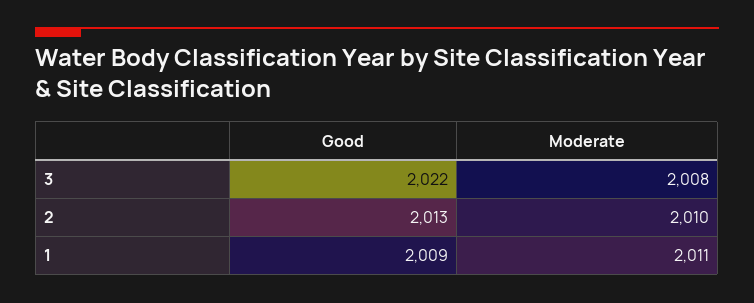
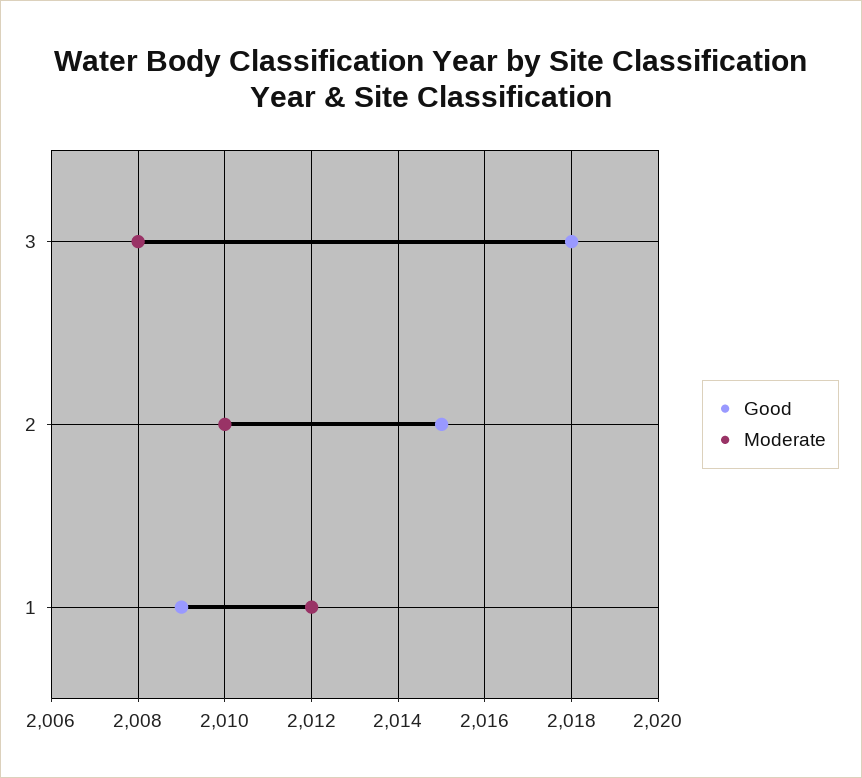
  {
    "Good": {
-     "3": 2022,
+     "3": 2018,
-     "2": 2013,
+     "2": 2015,
      "1": 2009
    },
    "Moderate": {
      "3": 2008,
      "2": 2010,
-     "1": 2011
+     "1": 2012
    }
  }

